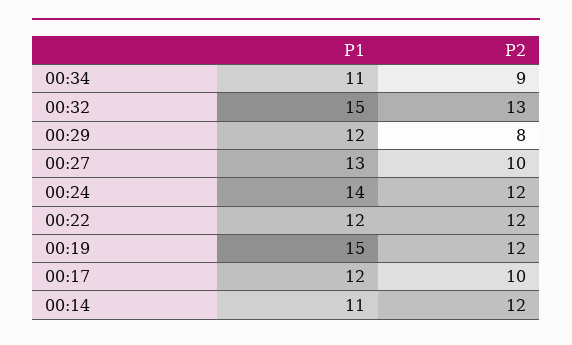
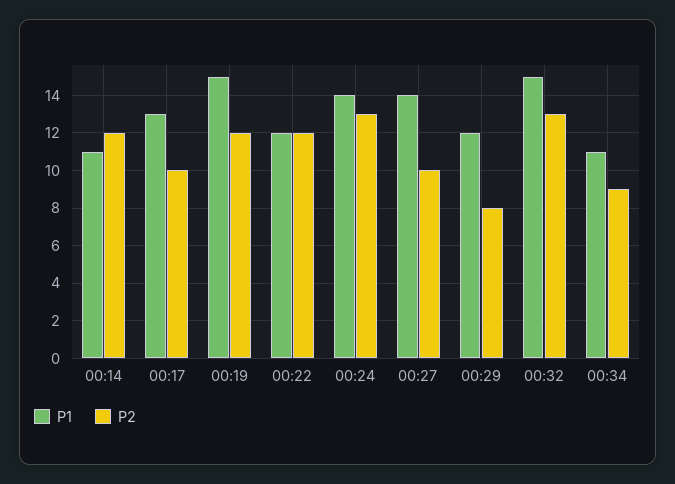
  {
    "P1": {
      "00:34": 11,
      "00:32": 15,
      "00:29": 12,
-     "00:27": 13,
+     "00:27": 14,
      "00:24": 14,
      "00:22": 12,
      "00:19": 15,
-     "00:17": 12,
+     "00:17": 13,
      "00:14": 11
    },
    "P2": {
      "00:34": 9,
      "00:32": 13,
      "00:29": 8,
      "00:27": 10,
-     "00:24": 12,
+     "00:24": 13,
      "00:22": 12,
      "00:19": 12,
      "00:17": 10,
      "00:14": 12
    }
  }

